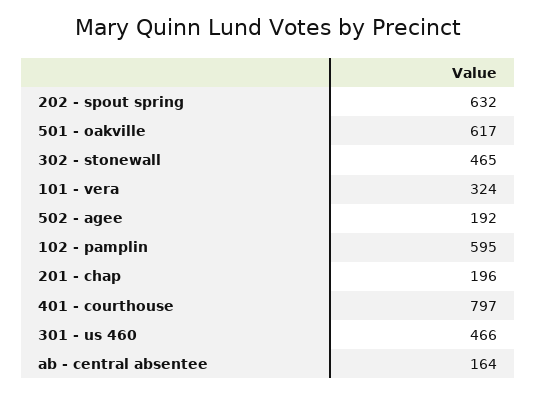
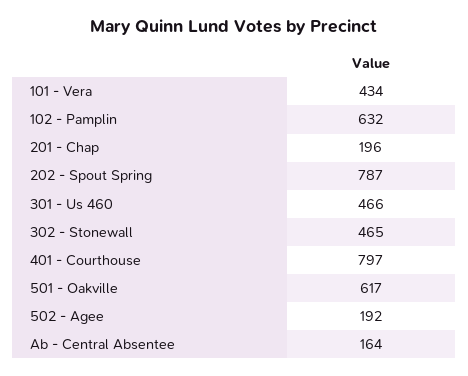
  {
-   "202 - spout spring": 632,
+   "202 - spout spring": 787,
    "501 - oakville": 617,
    "302 - stonewall": 465,
-   "101 - vera": 324,
+   "101 - vera": 434,
    "502 - agee": 192,
-   "102 - pamplin": 595,
+   "102 - pamplin": 632,
    "201 - chap": 196,
    "401 - courthouse": 797,
    "301 - us 460": 466,
    "ab - central absentee": 164
  }

